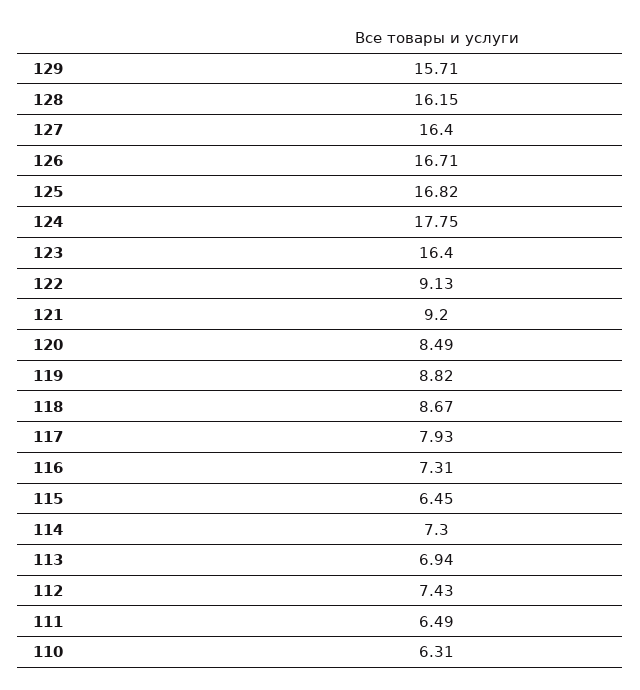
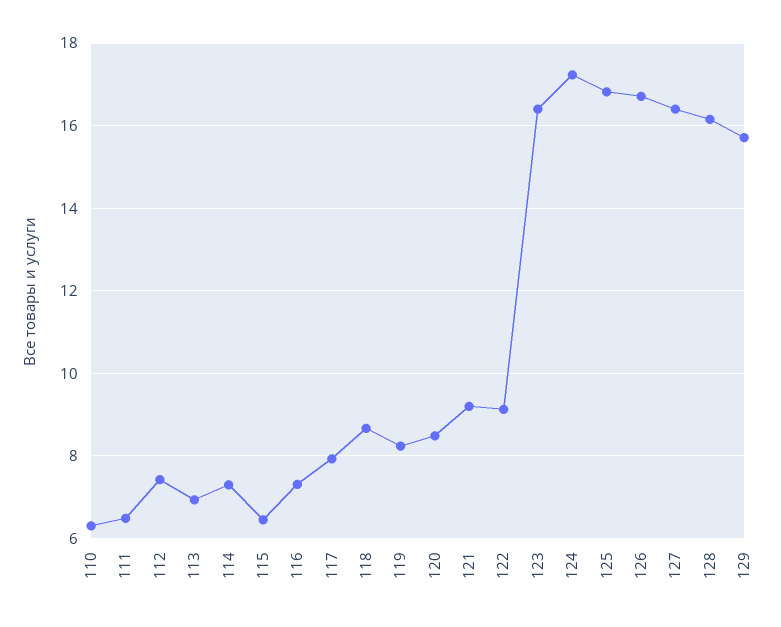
  {
    "129": 15.71,
    "128": 16.15,
    "127": 16.4,
    "126": 16.71,
    "125": 16.82,
-   "124": 17.75,
+   "124": 17.2,
    "123": 16.4,
    "122": 9.13,
    "121": 9.2,
    "120": 8.49,
-   "119": 8.82,
+   "119": 8.2,
    "118": 8.67,
    "117": 7.93,
    "116": 7.31,
    "115": 6.45,
    "114": 7.3,
    "113": 6.94,
    "112": 7.43,
    "111": 6.49,
    "110": 6.31
  }

